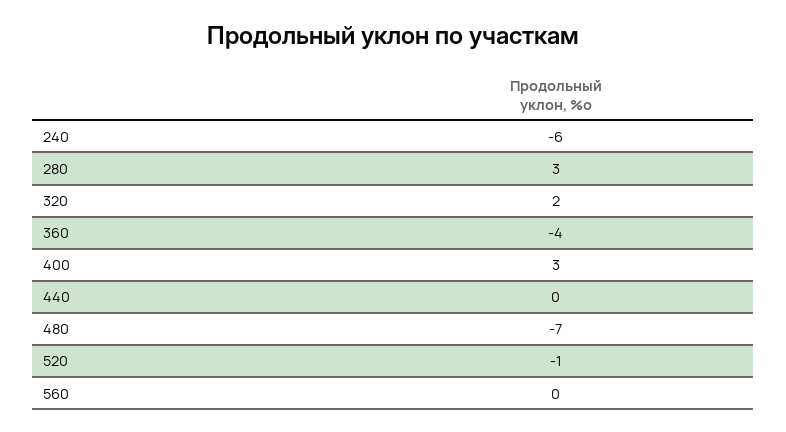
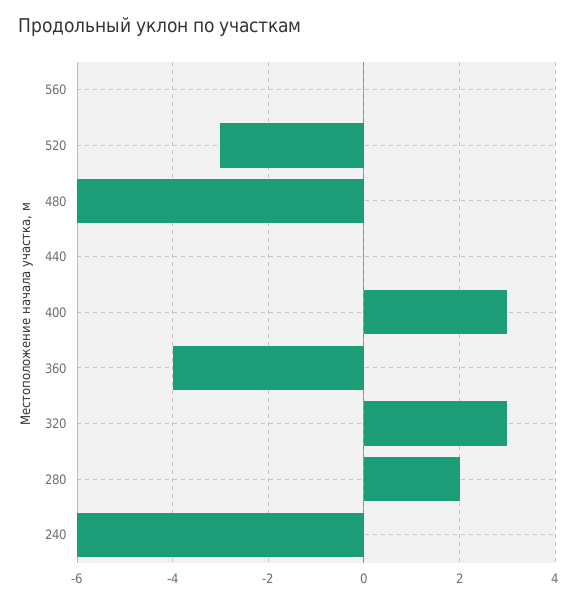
  {
    "240": -6,
-   "280": 3,
+   "280": 2,
-   "320": 2,
+   "320": 3,
    "360": -4,
    "400": 3,
    "440": 0,
-   "480": -7,
+   "480": -6,
-   "520": -1,
+   "520": -3,
    "560": 0
  }

